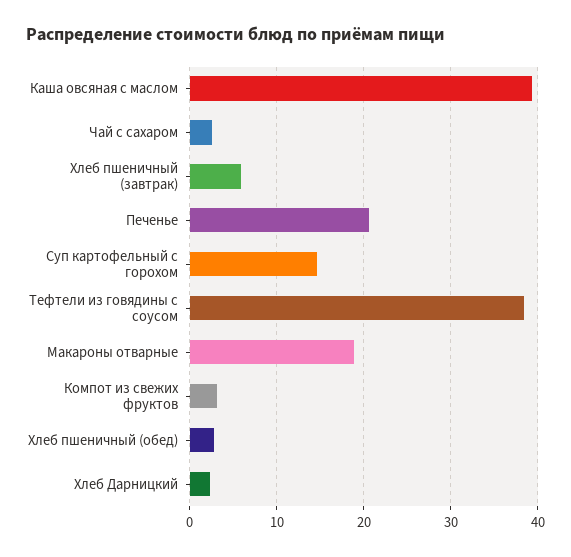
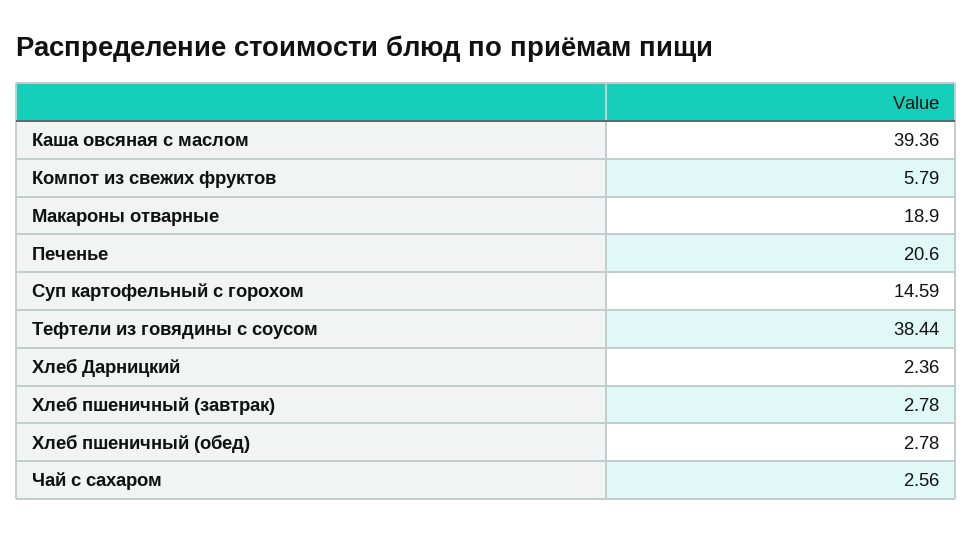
  {
    "Каша овсяная с маслом": 39.36,
    "Чай с сахаром": 2.56,
-   "Хлеб пшеничный (завтрак)": 6,
+   "Хлеб пшеничный (завтрак)": 2.78,
    "Печенье": 20.6,
    "Суп картофельный с горохом": 14.59,
    "Тефтели из говядины с соусом": 38.44,
    "Макароны отварные": 18.9,
-   "Компот из свежих фруктов": 3,
+   "Компот из свежих фруктов": 5.79,
    "Хлеб пшеничный (обед)": 2.78,
    "Хлеб Дарницкий": 2.36
  }

